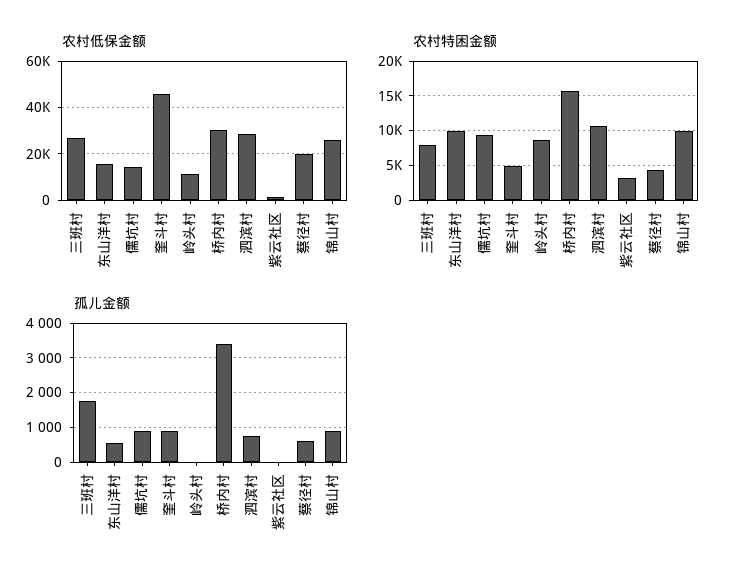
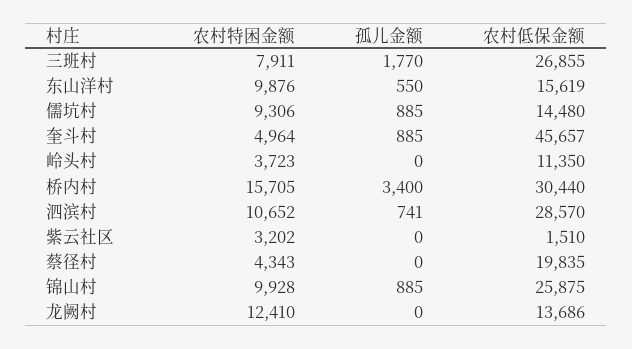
  {
    "农村低保金额": {
      "三班村": 26855,
      "东山洋村": 15619,
      "儒坑村": 14480,
      "奎斗村": 45657,
      "岭头村": 11350,
      "桥内村": 30440,
      "泗滨村": 28570,
      "紫云社区": 1510,
      "蔡径村": 19835,
-     "锦山村": 25875
+     "锦山村": 25875,
+     "龙阙村": 13686
    },
    "农村特困金额": {
      "三班村": 7911,
      "东山洋村": 9876,
      "儒坑村": 9306,
      "奎斗村": 4964,
-     "岭头村": 9000,
+     "岭头村": 3723,
      "桥内村": 15705,
      "泗滨村": 10652,
      "紫云社区": 3202,
      "蔡径村": 4343,
-     "锦山村": 9928
+     "锦山村": 9928,
+     "龙阙村": 12410
    },
    "孤儿金额": {
      "三班村": 1770,
      "东山洋村": 550,
      "儒坑村": 885,
      "奎斗村": 885,
      "岭头村": 0,
      "桥内村": 3400,
      "泗滨村": 741,
      "紫云社区": 0,
-     "蔡径村": 600,
+     "蔡径村": 0,
-     "锦山村": 885
+     "锦山村": 885,
+     "龙阙村": 0
    }
  }

